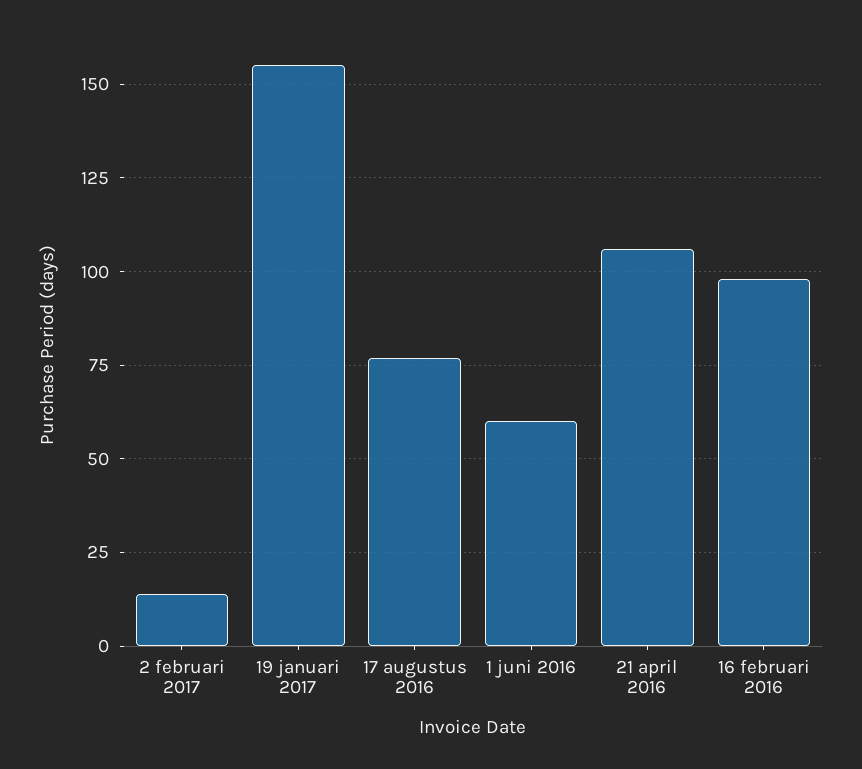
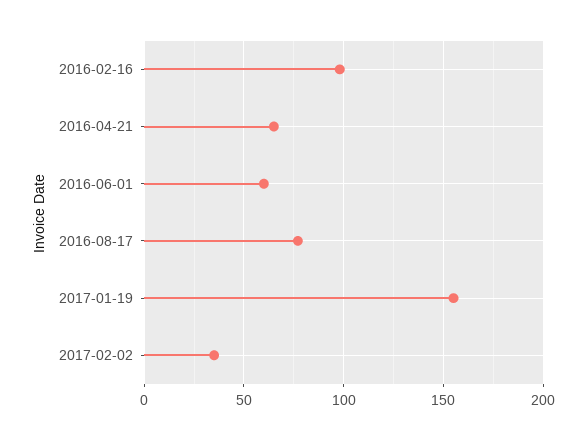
  {
-   "2 februari 2017": 15,
+   "2 februari 2017": 35,
    "19 januari 2017": 155,
    "17 augustus 2016": 75,
    "1 juni 2016": 60,
-   "21 april 2016": 105,
+   "21 april 2016": 65,
    "16 februari 2016": 100
  }

